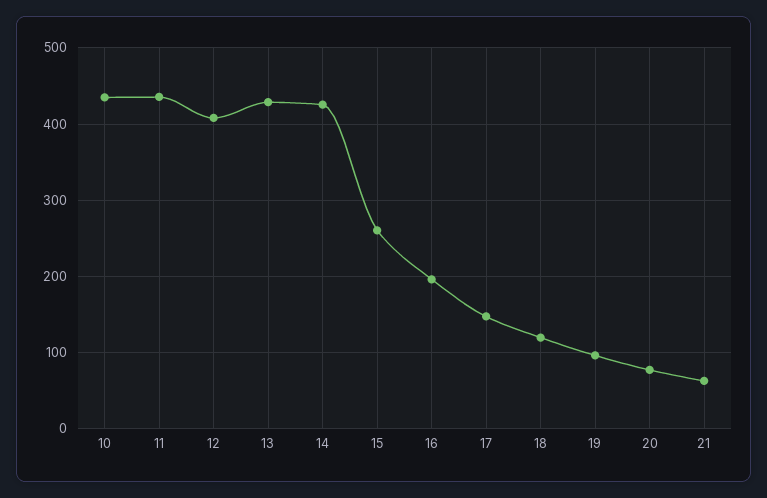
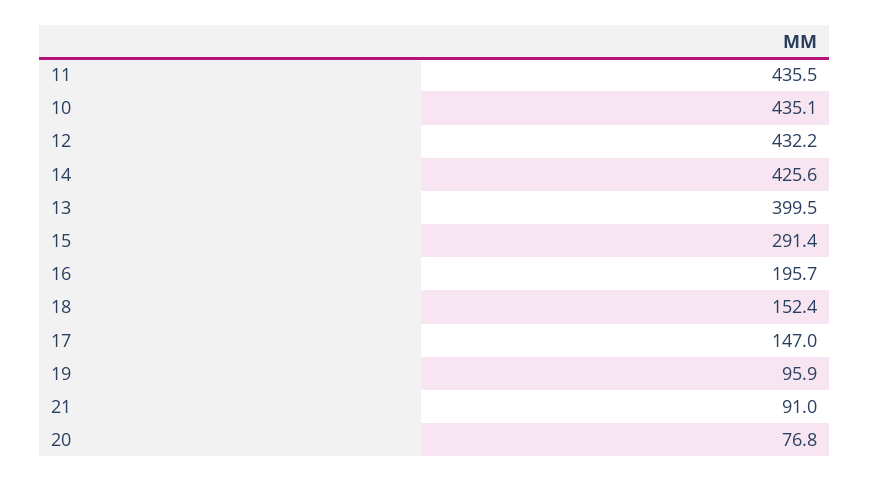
  {
    "10": 435.1,
    "11": 435.5,
-   "12": 410,
+   "12": 432.2,
-   "13": 430,
+   "13": 399.5,
    "14": 425.6,
-   "15": 260,
+   "15": 291.4,
    "16": 195.7,
    "17": 147,
-   "18": 120,
+   "18": 152.4,
    "19": 95.9,
    "20": 76.8,
-   "21": 60
+   "21": 91
  }

